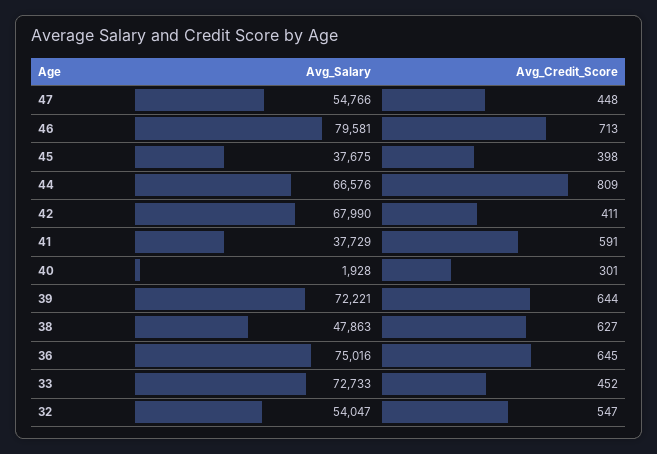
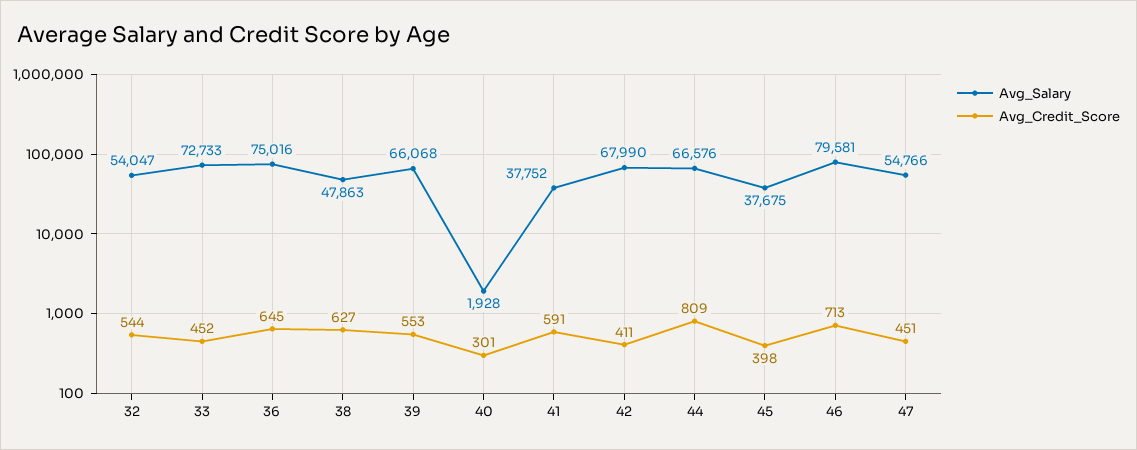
  {
    "Avg_Salary": {
      "47": 54766,
      "46": 79581,
      "45": 37675,
      "44": 66576,
      "42": 67990,
-     "41": 37729,
+     "41": 37752,
      "40": 1928,
-     "39": 72221,
+     "39": 66068,
      "38": 47863,
      "36": 75016,
      "33": 72733,
      "32": 54047
    },
    "Avg_Credit_Score": {
-     "47": 448,
+     "47": 451,
      "46": 713,
      "45": 398,
      "44": 809,
      "42": 411,
      "41": 591,
      "40": 301,
-     "39": 644,
+     "39": 553,
      "38": 627,
      "36": 645,
      "33": 452,
-     "32": 547
+     "32": 544
    }
  }

